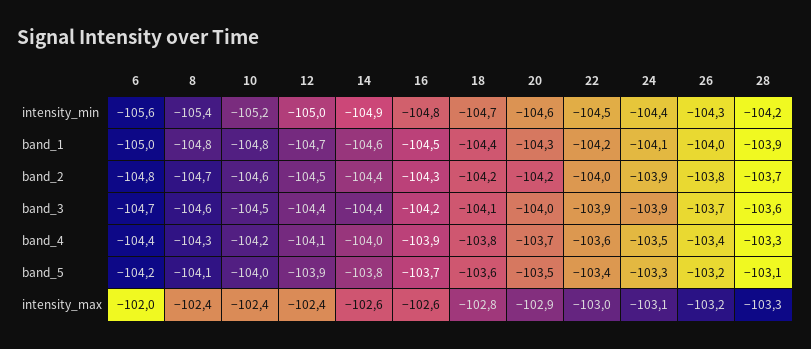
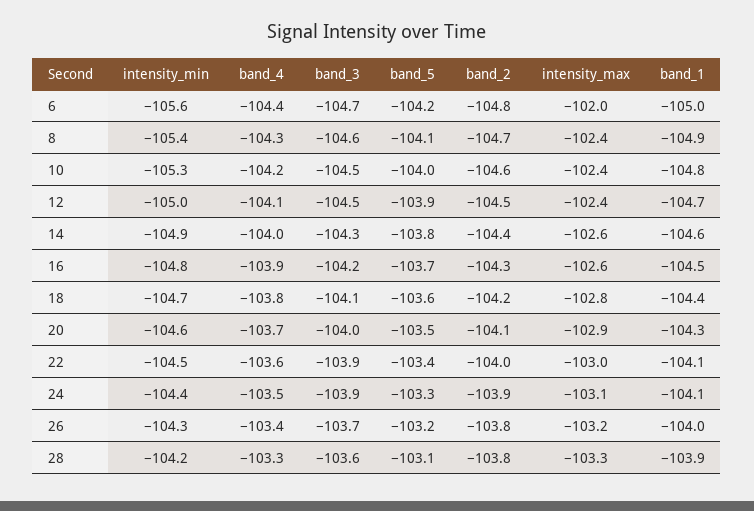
  {
    "6": {
      "intensity_min": -105.6,
      "band_1": -105,
      "band_2": -104.8,
      "band_3": -104.7,
      "band_4": -104.4,
      "band_5": -104.2,
      "intensity_max": -102
    },
    "8": {
      "intensity_min": -105.4,
-     "band_1": -104.8,
+     "band_1": -104.9,
      "band_2": -104.7,
      "band_3": -104.6,
      "band_4": -104.3,
      "band_5": -104.1,
      "intensity_max": -102.4
    },
    "10": {
-     "intensity_min": -105.2,
+     "intensity_min": -105.3,
      "band_1": -104.8,
      "band_2": -104.6,
      "band_3": -104.5,
      "band_4": -104.2,
      "band_5": -104,
      "intensity_max": -102.4
    },
    "12": {
      "intensity_min": -105,
      "band_1": -104.7,
      "band_2": -104.5,
-     "band_3": -104.4,
+     "band_3": -104.5,
      "band_4": -104.1,
      "band_5": -103.9,
      "intensity_max": -102.4
    },
    "14": {
      "intensity_min": -104.9,
      "band_1": -104.6,
      "band_2": -104.4,
-     "band_3": -104.4,
+     "band_3": -104.3,
      "band_4": -104,
      "band_5": -103.8,
      "intensity_max": -102.6
    },
    "16": {
      "intensity_min": -104.8,
      "band_1": -104.5,
      "band_2": -104.3,
      "band_3": -104.2,
      "band_4": -103.9,
      "band_5": -103.7,
      "intensity_max": -102.6
    },
    "18": {
      "intensity_min": -104.7,
      "band_1": -104.4,
      "band_2": -104.2,
      "band_3": -104.1,
      "band_4": -103.8,
      "band_5": -103.6,
      "intensity_max": -102.8
    },
    "20": {
      "intensity_min": -104.6,
      "band_1": -104.3,
-     "band_2": -104.2,
+     "band_2": -104.1,
      "band_3": -104,
      "band_4": -103.7,
      "band_5": -103.5,
      "intensity_max": -102.9
    },
    "22": {
      "intensity_min": -104.5,
-     "band_1": -104.2,
+     "band_1": -104.1,
      "band_2": -104,
      "band_3": -103.9,
      "band_4": -103.6,
      "band_5": -103.4,
      "intensity_max": -103
    },
    "24": {
      "intensity_min": -104.4,
      "band_1": -104.1,
      "band_2": -103.9,
      "band_3": -103.9,
      "band_4": -103.5,
      "band_5": -103.3,
      "intensity_max": -103.1
    },
    "26": {
      "intensity_min": -104.3,
      "band_1": -104,
      "band_2": -103.8,
      "band_3": -103.7,
      "band_4": -103.4,
      "band_5": -103.2,
      "intensity_max": -103.2
    },
    "28": {
      "intensity_min": -104.2,
      "band_1": -103.9,
-     "band_2": -103.7,
+     "band_2": -103.8,
      "band_3": -103.6,
      "band_4": -103.3,
      "band_5": -103.1,
      "intensity_max": -103.3
    }
  }

